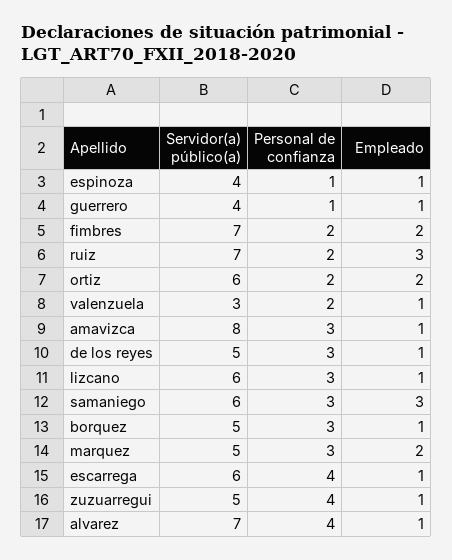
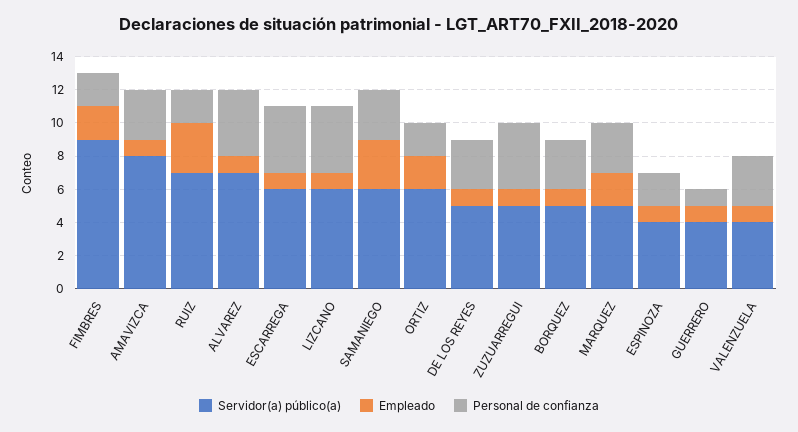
  {
    "Servidor(a) público(a)": {
      "espinoza": 4,
      "guerrero": 4,
-     "fimbres": 7,
+     "fimbres": 9,
      "ruiz": 7,
      "ortiz": 6,
-     "valenzuela": 3,
+     "valenzuela": 4,
      "amavizca": 8,
      "de los reyes": 5,
      "lizcano": 6,
      "samaniego": 6,
      "borquez": 5,
      "marquez": 5,
      "escarrega": 6,
      "zuzuarregui": 5,
      "alvarez": 7
    },
    "Personal de confianza": {
-     "espinoza": 1,
+     "espinoza": 2,
      "guerrero": 1,
      "fimbres": 2,
      "ruiz": 2,
      "ortiz": 2,
-     "valenzuela": 2,
+     "valenzuela": 3,
      "amavizca": 3,
      "de los reyes": 3,
-     "lizcano": 3,
+     "lizcano": 4,
      "samaniego": 3,
      "borquez": 3,
      "marquez": 3,
      "escarrega": 4,
      "zuzuarregui": 4,
      "alvarez": 4
    },
    "Empleado": {
      "espinoza": 1,
      "guerrero": 1,
      "fimbres": 2,
      "ruiz": 3,
      "ortiz": 2,
      "valenzuela": 1,
      "amavizca": 1,
      "de los reyes": 1,
      "lizcano": 1,
      "samaniego": 3,
      "borquez": 1,
      "marquez": 2,
      "escarrega": 1,
      "zuzuarregui": 1,
      "alvarez": 1
    }
  }

